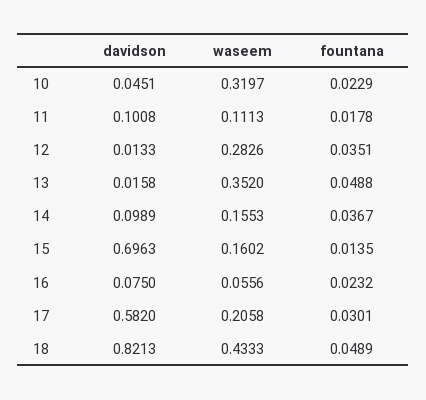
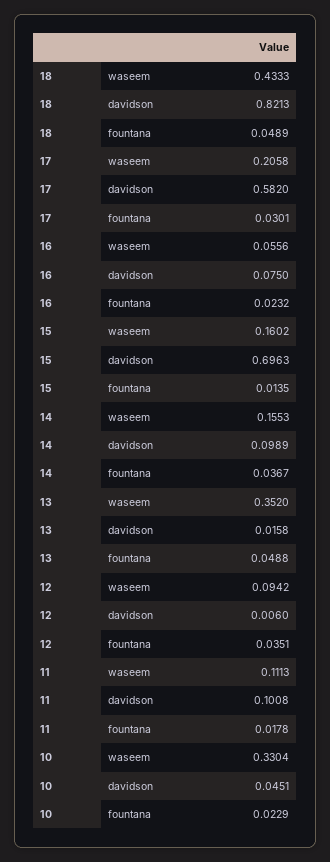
  {
    "davidson": {
      "10": 0.0451,
      "11": 0.1008,
-     "12": 0.0133,
+     "12": 0.006,
      "13": 0.0158,
      "14": 0.0989,
      "15": 0.6963,
      "16": 0.075,
      "17": 0.582,
      "18": 0.8213
    },
    "waseem": {
-     "10": 0.3197,
+     "10": 0.3304,
      "11": 0.1113,
-     "12": 0.2826,
+     "12": 0.0942,
      "13": 0.352,
      "14": 0.1553,
      "15": 0.1602,
      "16": 0.0556,
      "17": 0.2058,
      "18": 0.4333
    },
    "fountana": {
      "10": 0.0229,
      "11": 0.0178,
      "12": 0.0351,
      "13": 0.0488,
      "14": 0.0367,
      "15": 0.0135,
      "16": 0.0232,
      "17": 0.0301,
      "18": 0.0489
    }
  }

